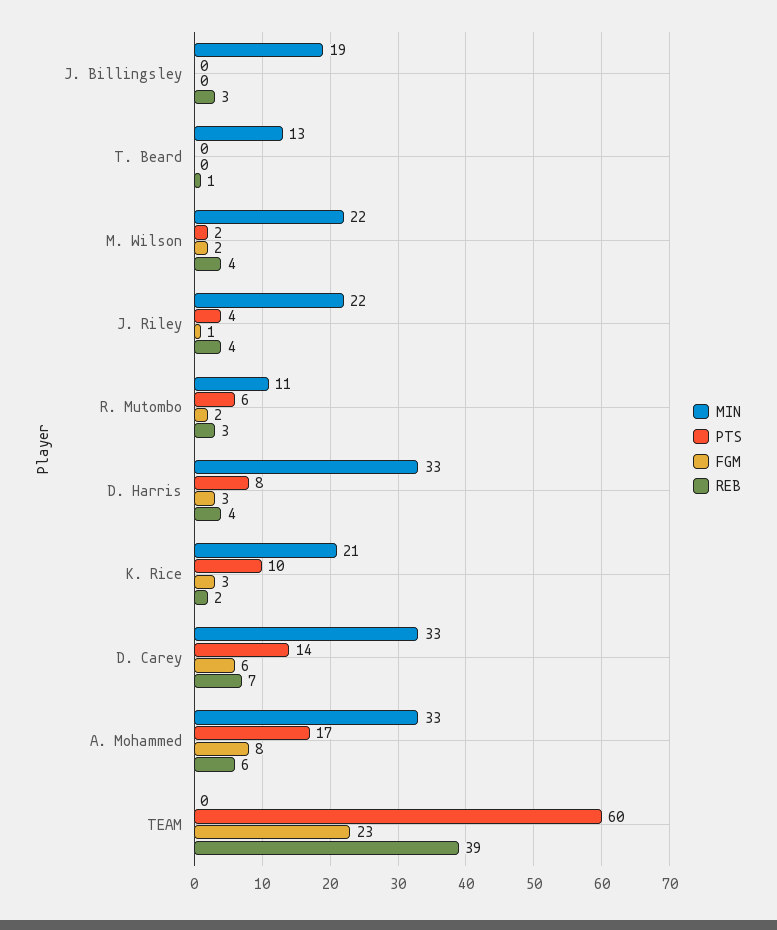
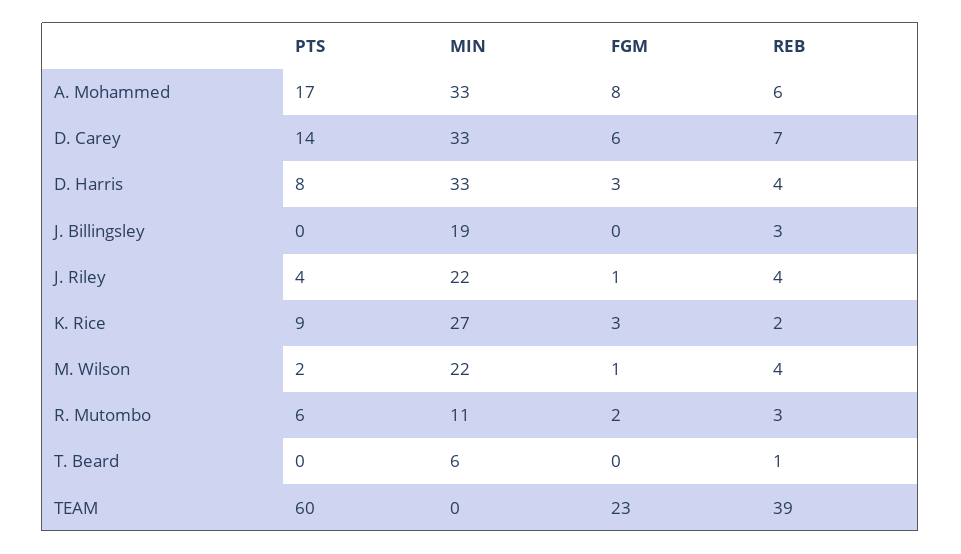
  {
    "MIN": {
      "J. Billingsley": 19,
-     "T. Beard": 13,
+     "T. Beard": 6,
      "M. Wilson": 22,
      "J. Riley": 22,
      "R. Mutombo": 11,
      "D. Harris": 33,
-     "K. Rice": 21,
+     "K. Rice": 27,
      "D. Carey": 33,
      "A. Mohammed": 33,
      "TEAM": 0
    },
    "PTS": {
      "J. Billingsley": 0,
      "T. Beard": 0,
      "M. Wilson": 2,
      "J. Riley": 4,
      "R. Mutombo": 6,
      "D. Harris": 8,
-     "K. Rice": 10,
+     "K. Rice": 9,
      "D. Carey": 14,
      "A. Mohammed": 17,
      "TEAM": 60
    },
    "FGM": {
      "J. Billingsley": 0,
      "T. Beard": 0,
-     "M. Wilson": 2,
+     "M. Wilson": 1,
      "J. Riley": 1,
      "R. Mutombo": 2,
      "D. Harris": 3,
      "K. Rice": 3,
      "D. Carey": 6,
      "A. Mohammed": 8,
      "TEAM": 23
    },
    "REB": {
      "J. Billingsley": 3,
      "T. Beard": 1,
      "M. Wilson": 4,
      "J. Riley": 4,
      "R. Mutombo": 3,
      "D. Harris": 4,
      "K. Rice": 2,
      "D. Carey": 7,
      "A. Mohammed": 6,
      "TEAM": 39
    }
  }

